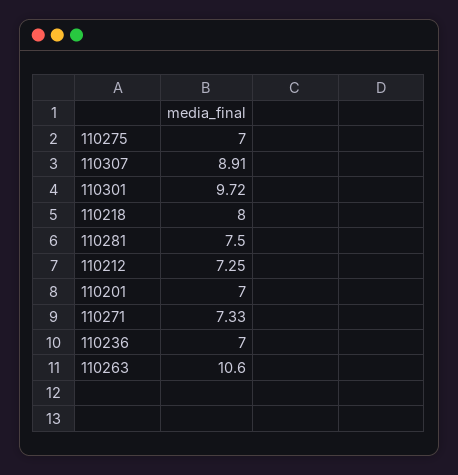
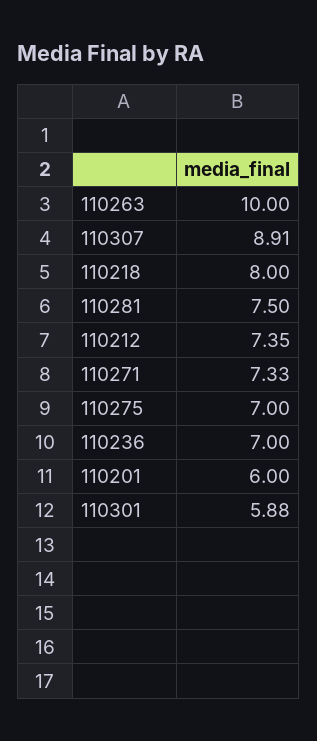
  {
    "110275": 7,
    "110307": 8.91,
-   "110301": 9.72,
+   "110301": 5.88,
    "110218": 8,
    "110281": 7.5,
-   "110212": 7.25,
+   "110212": 7.35,
-   "110201": 7,
+   "110201": 6,
    "110271": 7.33,
    "110236": 7,
-   "110263": 10.6
+   "110263": 10
  }

